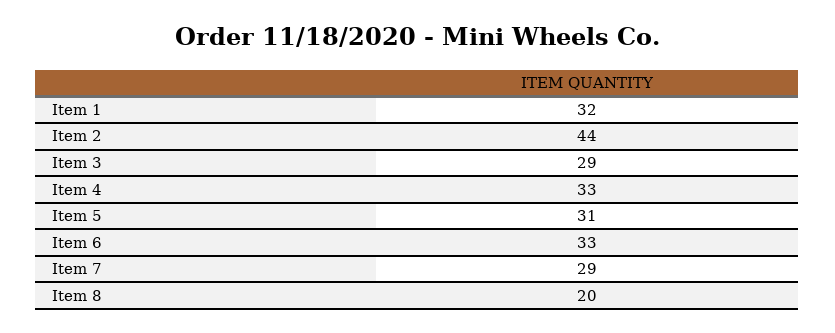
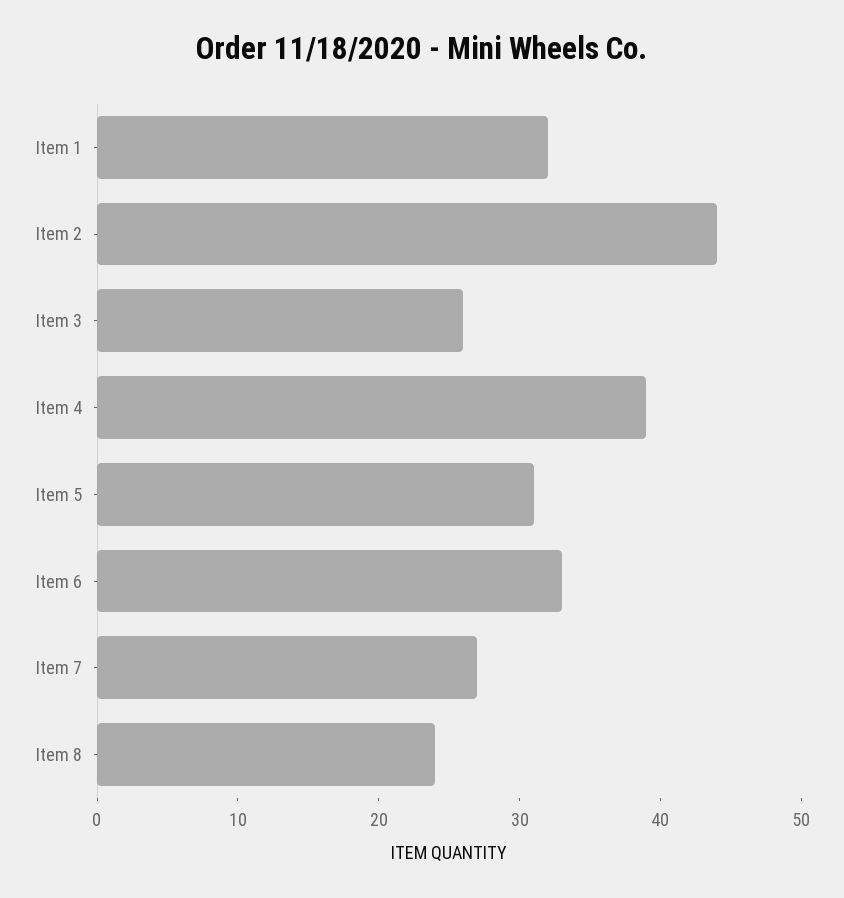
  {
    "Item 1": 32,
    "Item 2": 44,
-   "Item 3": 29,
+   "Item 3": 26,
-   "Item 4": 33,
+   "Item 4": 39,
    "Item 5": 31,
    "Item 6": 33,
-   "Item 7": 29,
+   "Item 7": 27,
-   "Item 8": 20
+   "Item 8": 24
  }

